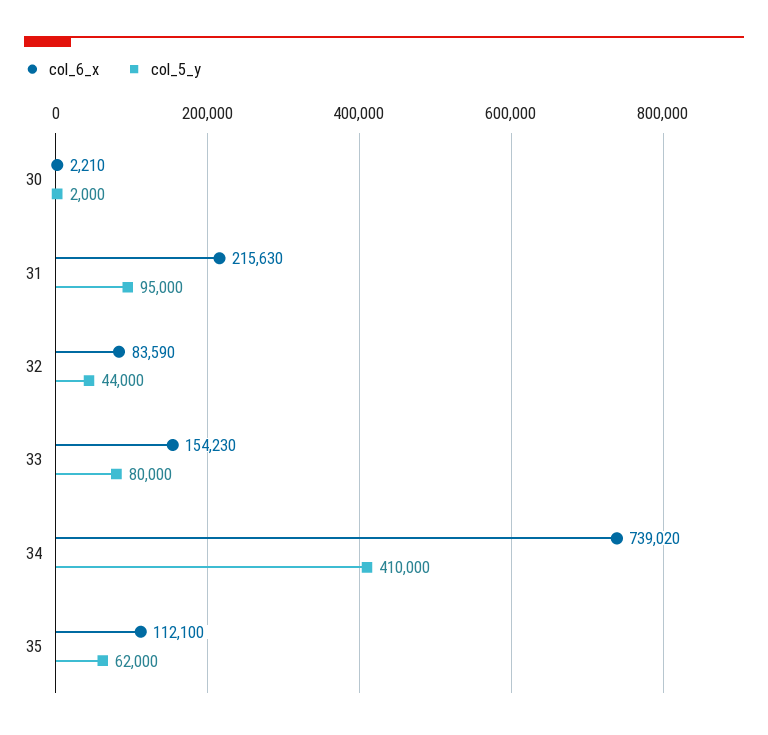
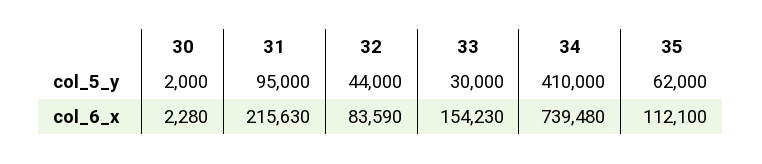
  {
    "col_6_x": {
-     "30": 2210,
+     "30": 2280,
      "31": 215630,
      "32": 83590,
      "33": 154230,
-     "34": 739020,
+     "34": 739480,
      "35": 112100
    },
    "col_5_y": {
      "30": 2000,
      "31": 95000,
      "32": 44000,
-     "33": 80000,
+     "33": 30000,
      "34": 410000,
      "35": 62000
    }
  }

